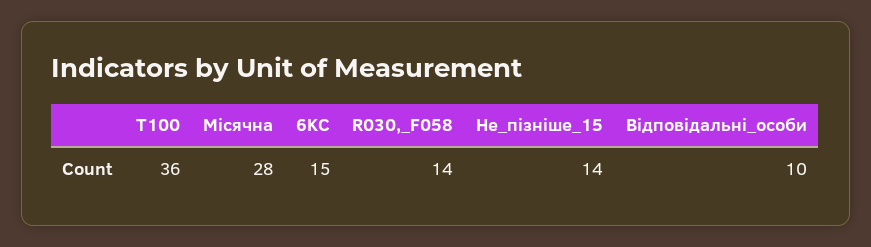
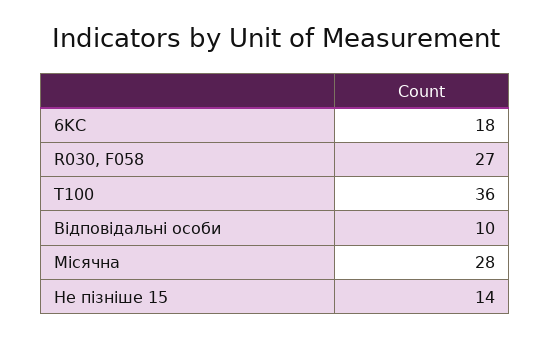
  {
    "T100": 36,
    "Місячна": 28,
-   "6KC": 15,
+   "6KC": 18,
-   "R030,_F058": 14,
+   "R030,_F058": 27,
    "Не_пізніше_15": 14,
    "Відповідальні_особи": 10
  }

